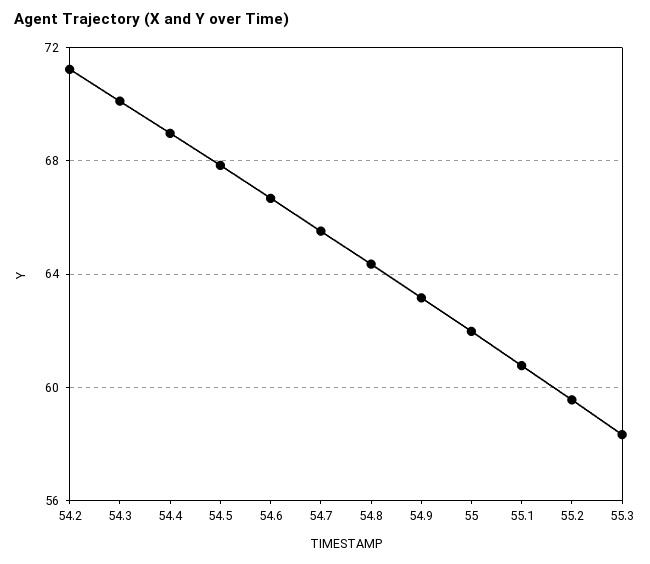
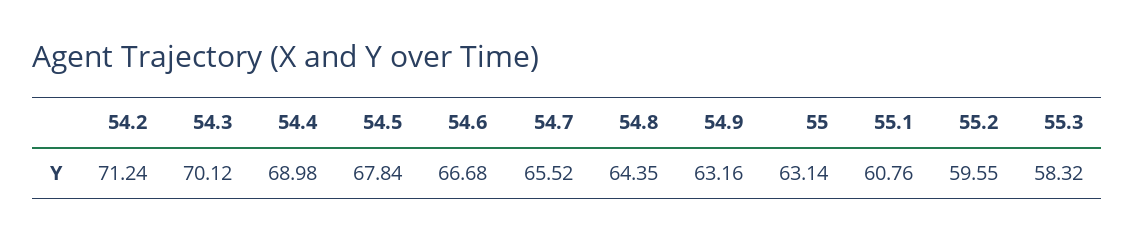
  {
    "54.2": 71.24,
    "54.3": 70.12,
    "54.4": 68.98,
    "54.5": 67.84,
    "54.6": 66.68,
    "54.7": 65.52,
    "54.8": 64.35,
    "54.9": 63.16,
-   "55": 62,
+   "55": 63.14,
    "55.1": 60.76,
    "55.2": 59.55,
    "55.3": 58.32
  }

